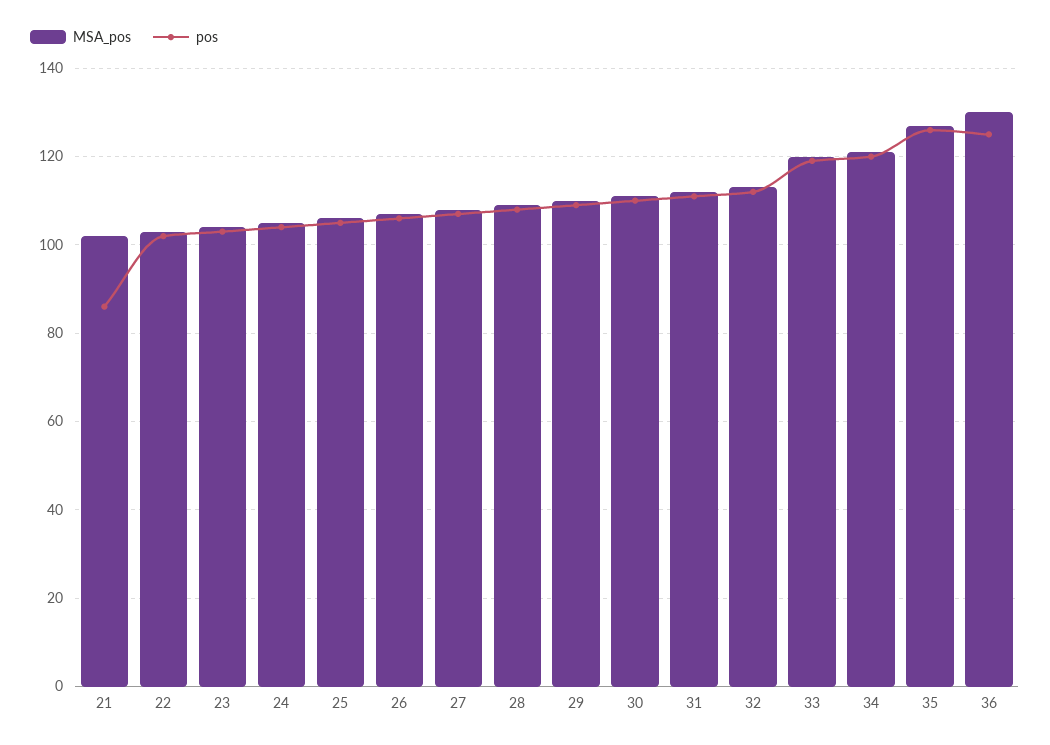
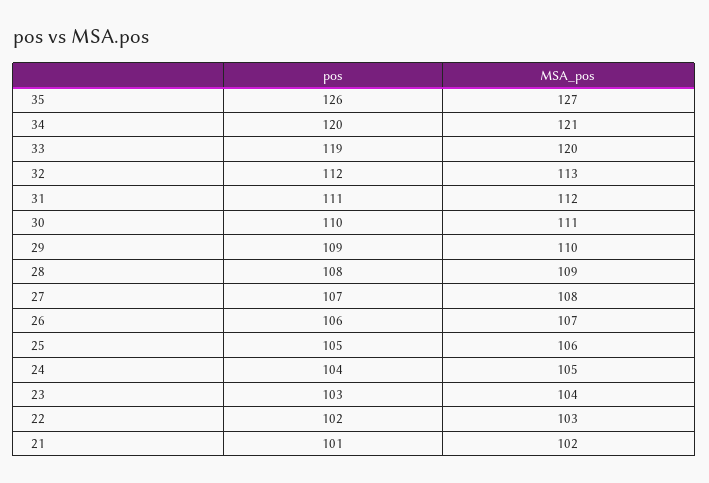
  {
    "MSA_pos": {
      "21": 102,
      "22": 103,
      "23": 104,
      "24": 105,
      "25": 106,
      "26": 107,
      "27": 108,
      "28": 109,
      "29": 110,
      "30": 111,
      "31": 112,
      "32": 113,
      "33": 120,
      "34": 121,
-     "35": 127,
+     "35": 127
-     "36": 130
    },
    "pos": {
-     "21": 85,
+     "21": 101,
      "22": 102,
      "23": 103,
      "24": 104,
      "25": 105,
      "26": 106,
      "27": 107,
      "28": 108,
      "29": 109,
      "30": 110,
      "31": 111,
      "32": 112,
      "33": 119,
      "34": 120,
-     "35": 126,
+     "35": 126
-     "36": 125
    }
  }

